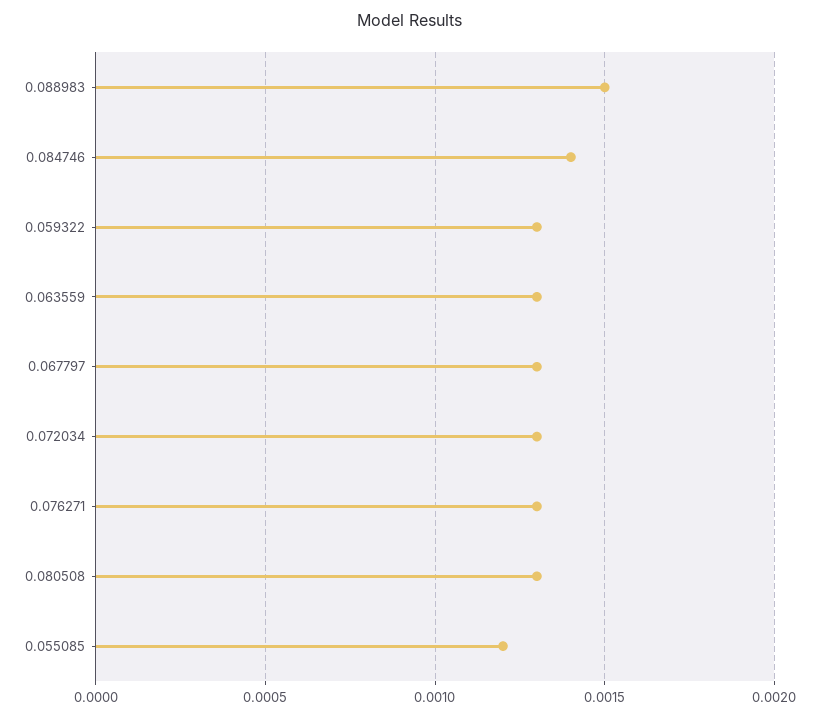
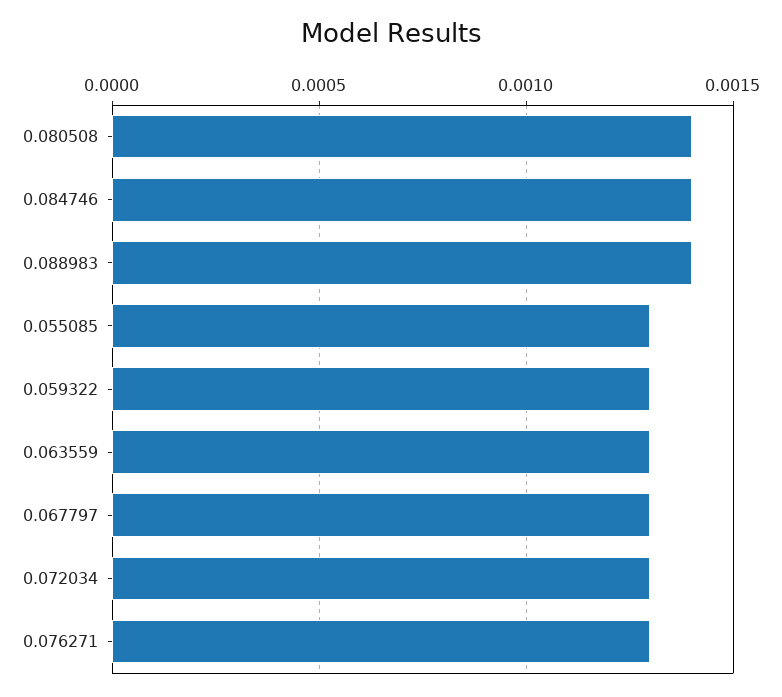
  {
-   "0.088983": 0.0015,
+   "0.088983": 0.0014,
    "0.084746": 0.0014,
    "0.059322": 0.0013,
    "0.063559": 0.0013,
    "0.067797": 0.0013,
    "0.072034": 0.0013,
    "0.076271": 0.0013,
-   "0.080508": 0.0013,
+   "0.080508": 0.0014,
-   "0.055085": 0.0012
+   "0.055085": 0.0013
  }

